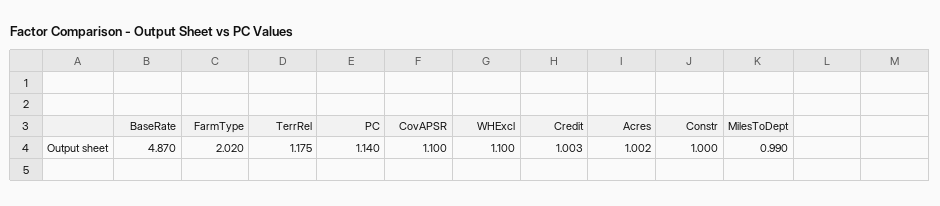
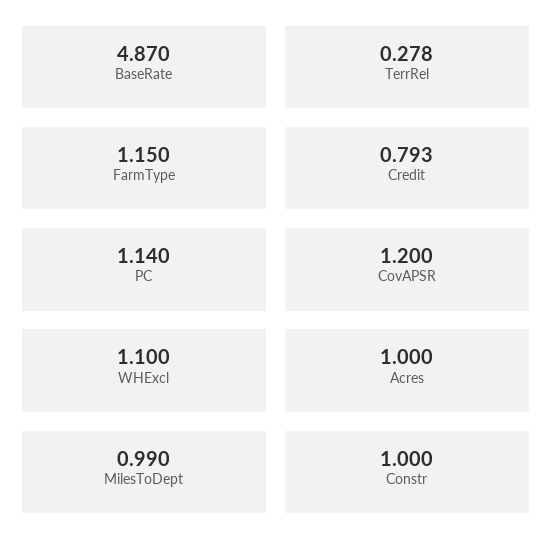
  {
    "BaseRate": 4.87,
-   "FarmType": 2.02,
+   "FarmType": 1.15,
-   "TerrRel": 1.175,
+   "TerrRel": 0.278,
    "PC": 1.14,
-   "CovAPSR": 1.1,
+   "CovAPSR": 1.2,
    "WHExcl": 1.1,
-   "Credit": 1.003,
+   "Credit": 0.793,
-   "Acres": 1.002,
+   "Acres": 1,
    "Constr": 1,
    "MilesToDept": 0.99
  }

